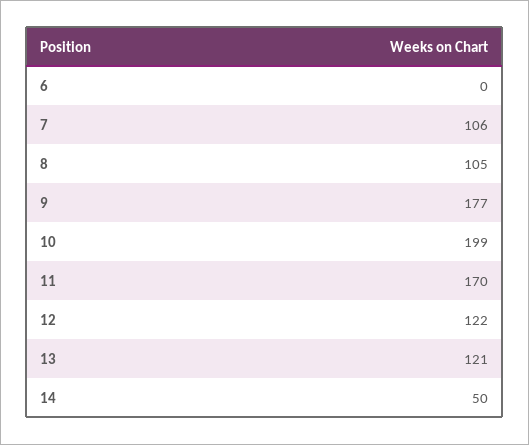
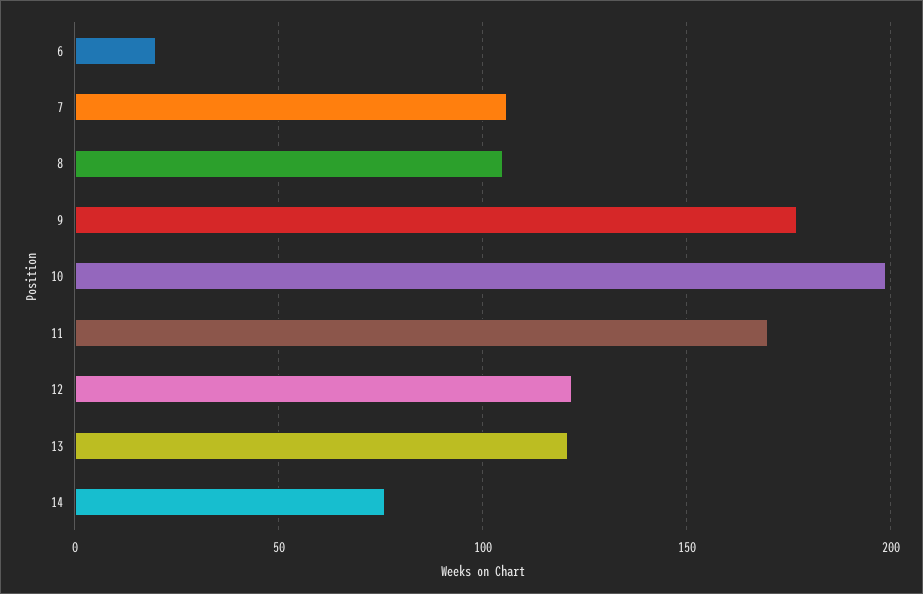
  {
-   "6": 0,
+   "6": 20,
    "7": 106,
    "8": 105,
    "9": 177,
    "10": 199,
    "11": 170,
    "12": 122,
    "13": 121,
-   "14": 50
+   "14": 75
  }

